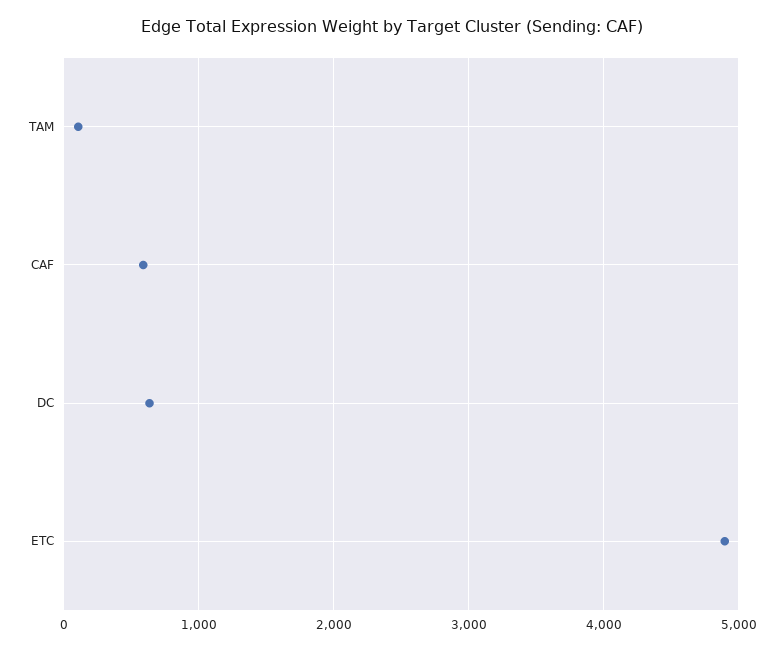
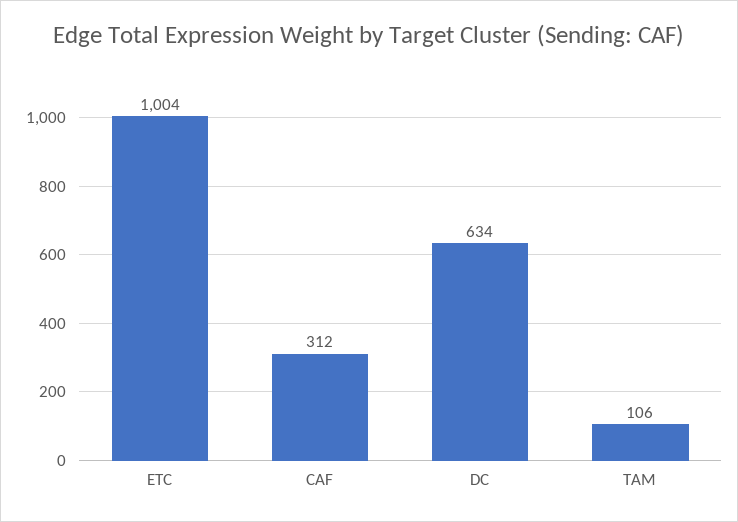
  {
    "TAM": 106,
-   "CAF": 600,
+   "CAF": 312,
    "DC": 634,
-   "ETC": 4900
+   "ETC": 1004
  }

